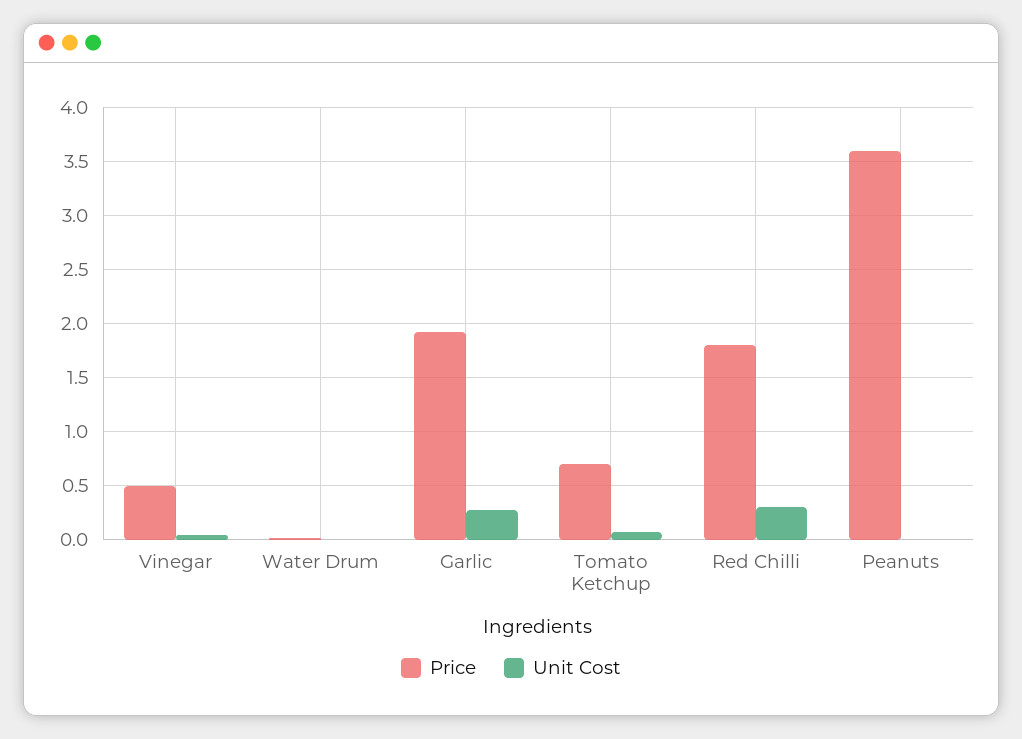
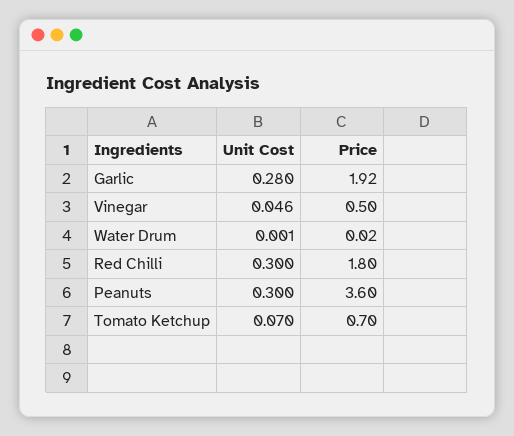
  {
    "Price": {
      "Vinegar": 0.5,
      "Water Drum": 0.02,
      "Garlic": 1.92,
      "Tomato Ketchup": 0.7,
      "Red Chilli": 1.8,
      "Peanuts": 3.6
    },
    "Unit Cost": {
      "Vinegar": 0.046,
      "Water Drum": 0.001,
      "Garlic": 0.28,
      "Tomato Ketchup": 0.07,
      "Red Chilli": 0.3,
-     "Peanuts": 0
+     "Peanuts": 0.3
    }
  }

